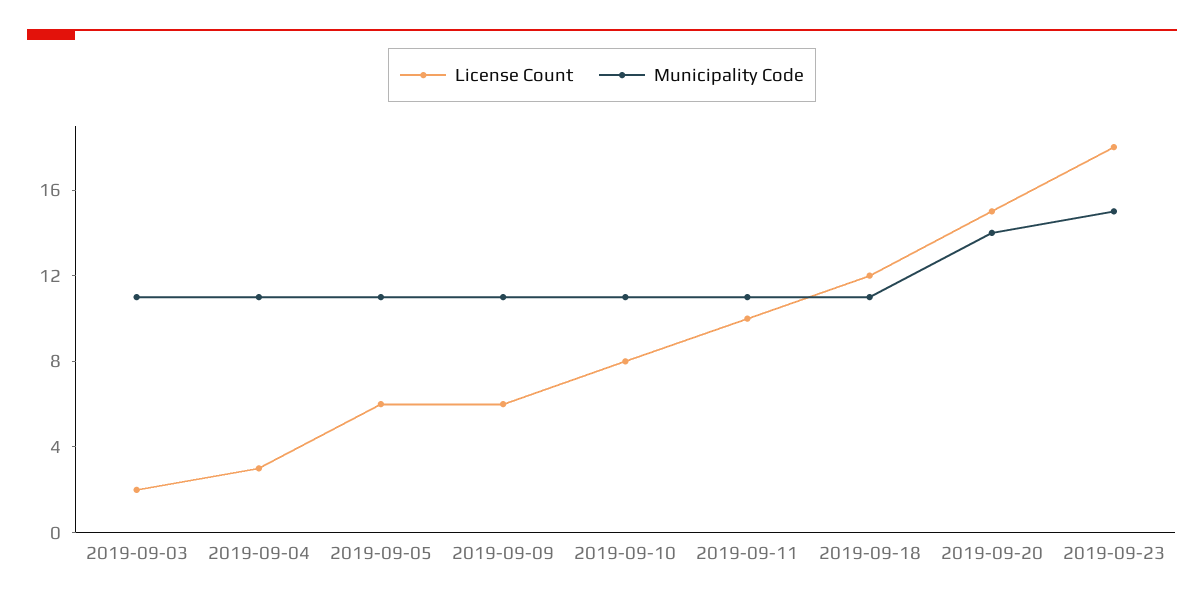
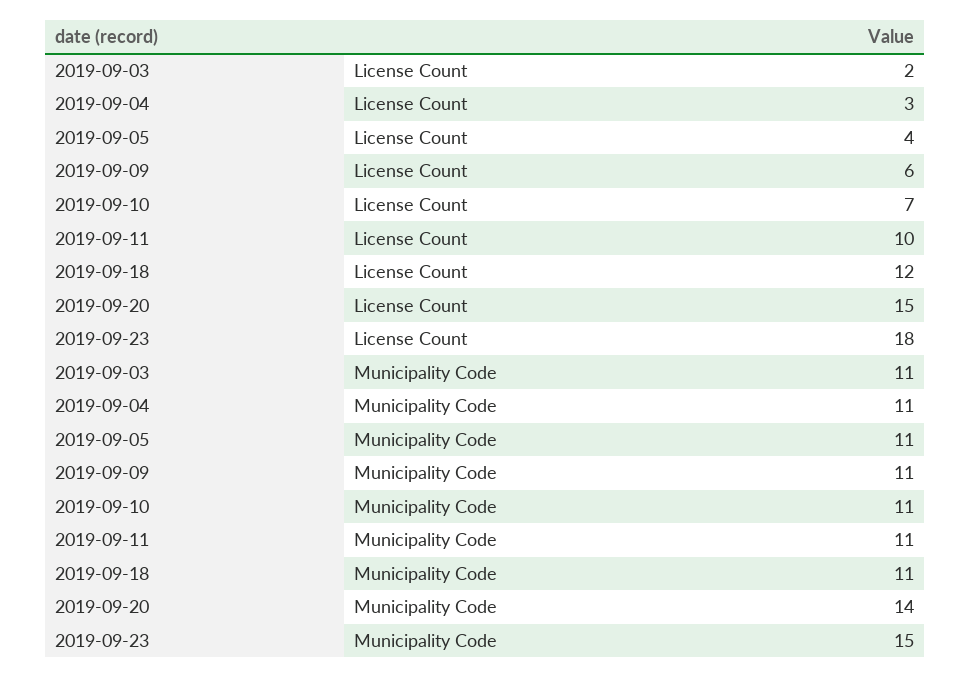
  {
    "License Count": {
      "2019-09-03": 2,
      "2019-09-04": 3,
-     "2019-09-05": 6,
+     "2019-09-05": 4,
      "2019-09-09": 6,
-     "2019-09-10": 8,
+     "2019-09-10": 7,
      "2019-09-11": 10,
      "2019-09-18": 12,
      "2019-09-20": 15,
      "2019-09-23": 18
    },
    "Municipality Code": {
      "2019-09-03": 11,
      "2019-09-04": 11,
      "2019-09-05": 11,
      "2019-09-09": 11,
      "2019-09-10": 11,
      "2019-09-11": 11,
      "2019-09-18": 11,
      "2019-09-20": 14,
      "2019-09-23": 15
    }
  }

